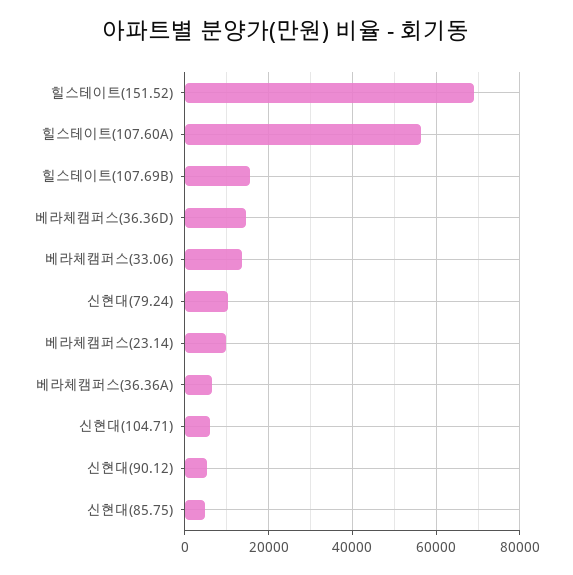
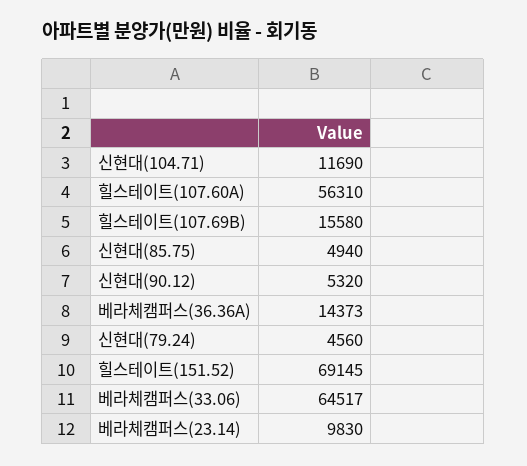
  {
    "힐스테이트(151.52)": 69145,
    "힐스테이트(107.60A)": 56310,
    "힐스테이트(107.69B)": 15580,
-   "베라체캠퍼스(36.36D)": 14000,
-   "베라체캠퍼스(33.06)": 14000,
+   "베라체캠퍼스(33.06)": 64517,
-   "신현대(79.24)": 10000,
+   "신현대(79.24)": 4560,
    "베라체캠퍼스(23.14)": 9830,
-   "베라체캠퍼스(36.36A)": 6000,
+   "베라체캠퍼스(36.36A)": 14373,
-   "신현대(104.71)": 6000,
+   "신현대(104.71)": 11690,
    "신현대(90.12)": 5320,
    "신현대(85.75)": 4940
  }

